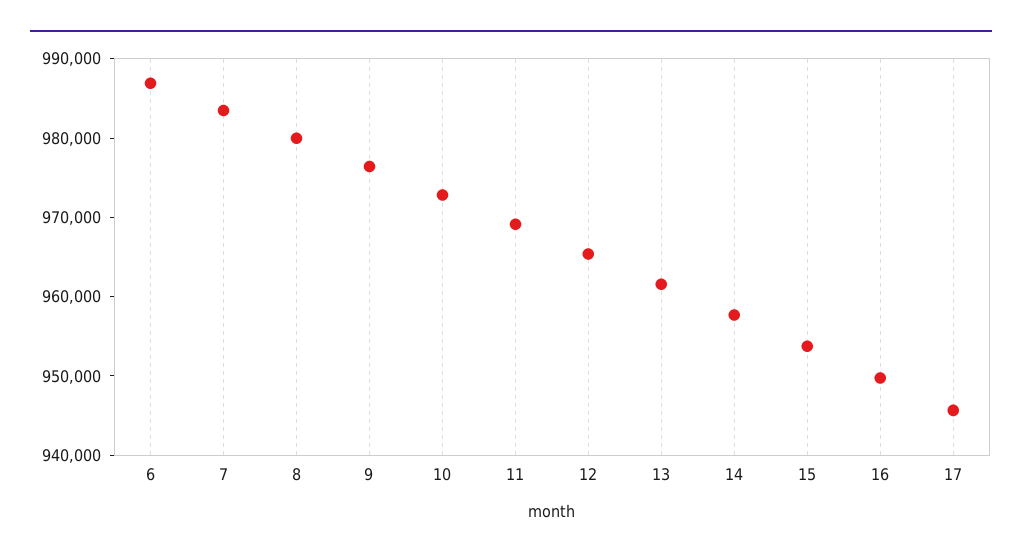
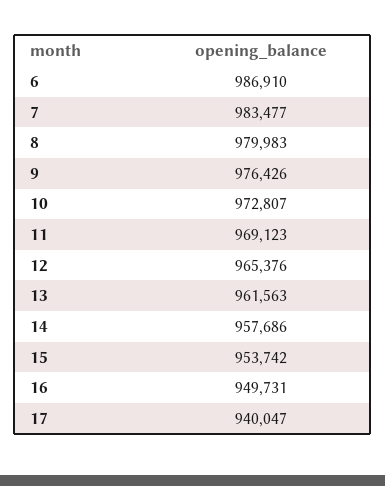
  {
    "6": 986910,
    "7": 983477,
    "8": 979983,
    "9": 976426,
    "10": 972807,
    "11": 969123,
    "12": 965376,
    "13": 961563,
    "14": 957686,
    "15": 953742,
    "16": 949731,
-   "17": 946000
+   "17": 940047
  }

